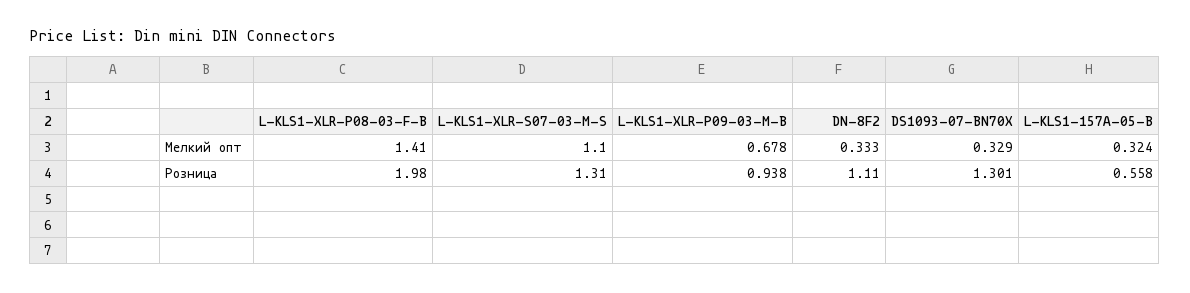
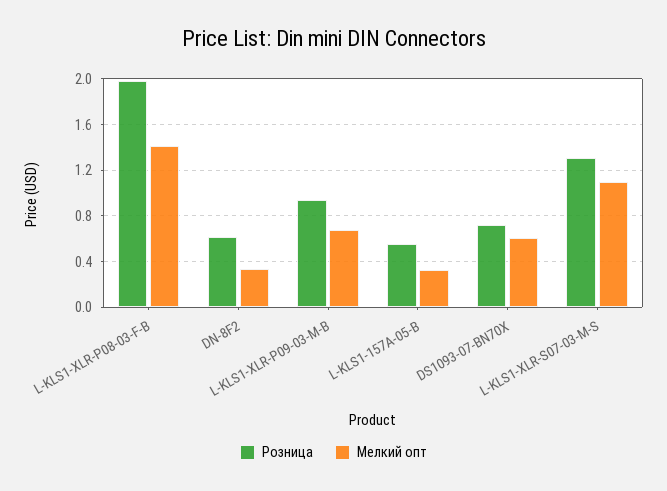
  {
    "Мелкий опт": {
      "L-KLS1-XLR-P08-03-F-B": 1.41,
      "L-KLS1-XLR-S07-03-M-S": 1.1,
      "L-KLS1-XLR-P09-03-M-B": 0.678,
      "DN-8F2": 0.333,
-     "DS1093-07-BN70X": 0.329,
+     "DS1093-07-BN70X": 0.6,
      "L-KLS1-157A-05-B": 0.324
    },
    "Розница": {
      "L-KLS1-XLR-P08-03-F-B": 1.98,
      "L-KLS1-XLR-S07-03-M-S": 1.31,
      "L-KLS1-XLR-P09-03-M-B": 0.938,
-     "DN-8F2": 1.11,
+     "DN-8F2": 0.6,
-     "DS1093-07-BN70X": 1.301,
+     "DS1093-07-BN70X": 0.7,
      "L-KLS1-157A-05-B": 0.558
    }
  }

